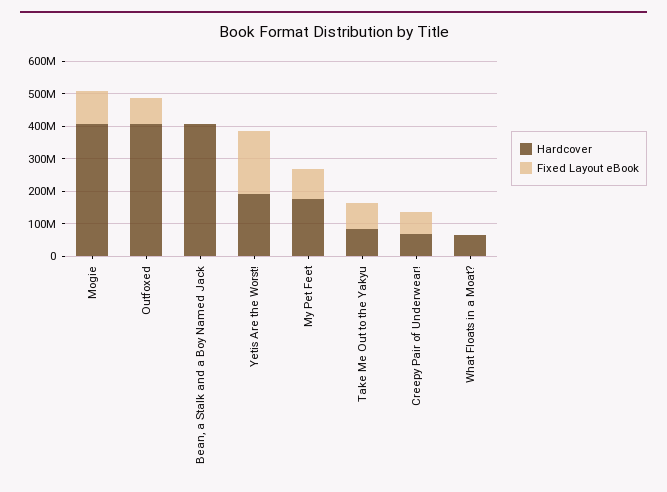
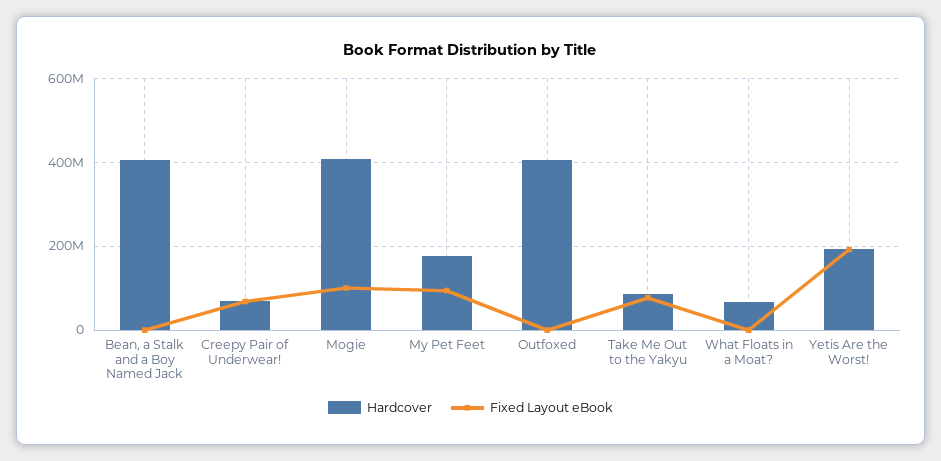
  {
    "Hardcover": {
      "Mogie": 400000000,
      "Outfoxed": 400000000,
      "Bean, a Stalk and a Boy Named Jack": 400000000,
      "Yetis Are the Worst!": 200000000,
      "My Pet Feet": 180000000,
      "Take Me Out to the Yakyu": 80000000,
      "Creepy Pair of Underwear!": 60000000,
      "What Floats in a Moat?": 60000000
    },
    "Fixed Layout eBook": {
      "Mogie": 100000000,
-     "Outfoxed": 75000000,
+     "Outfoxed": 0,
      "Bean, a Stalk and a Boy Named Jack": 0,
      "Yetis Are the Worst!": 200000000,
      "My Pet Feet": 100000000,
      "Take Me Out to the Yakyu": 80000000,
      "Creepy Pair of Underwear!": 60000000,
      "What Floats in a Moat?": 0
    }
  }

